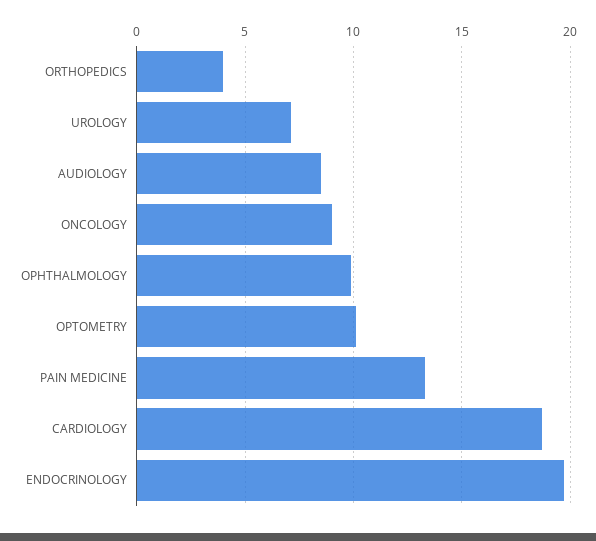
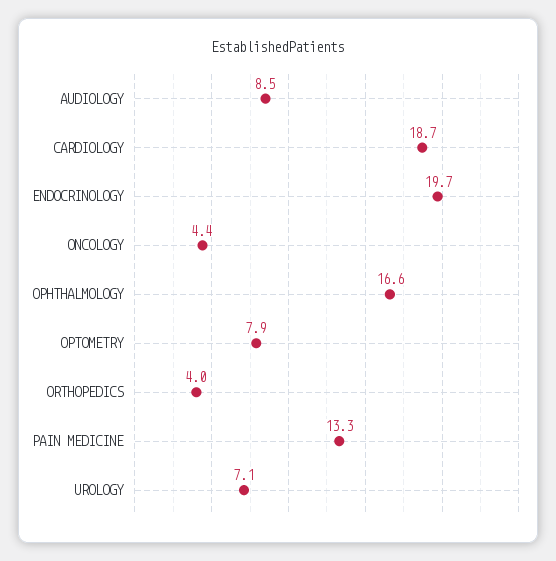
  {
    "ORTHOPEDICS": 4,
    "UROLOGY": 7.1,
    "AUDIOLOGY": 8.5,
-   "ONCOLOGY": 9,
+   "ONCOLOGY": 4.4,
-   "OPHTHALMOLOGY": 10,
+   "OPHTHALMOLOGY": 16.6,
-   "OPTOMETRY": 10,
+   "OPTOMETRY": 7.9,
    "PAIN MEDICINE": 13.3,
    "CARDIOLOGY": 18.7,
    "ENDOCRINOLOGY": 19.7
  }

